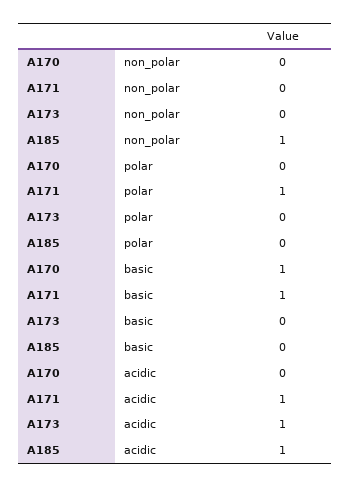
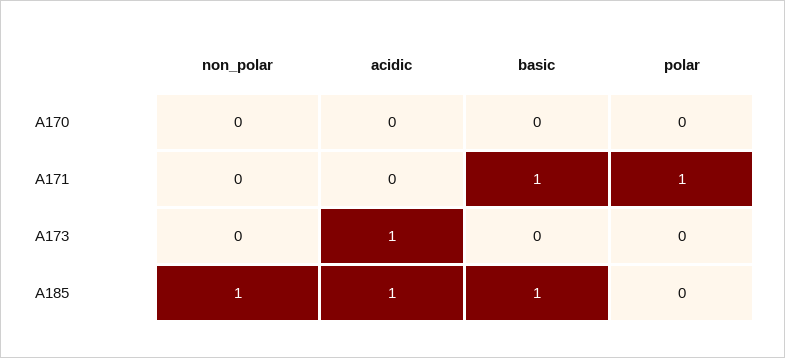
  {
    "A170": {
      "non_polar": 0,
      "polar": 0,
-     "basic": 1,
+     "basic": 0,
      "acidic": 0
    },
    "A171": {
      "non_polar": 0,
      "polar": 1,
      "basic": 1,
-     "acidic": 1
+     "acidic": 0
    },
    "A173": {
      "non_polar": 0,
      "polar": 0,
      "basic": 0,
      "acidic": 1
    },
    "A185": {
      "non_polar": 1,
      "polar": 0,
-     "basic": 0,
+     "basic": 1,
      "acidic": 1
    }
  }

